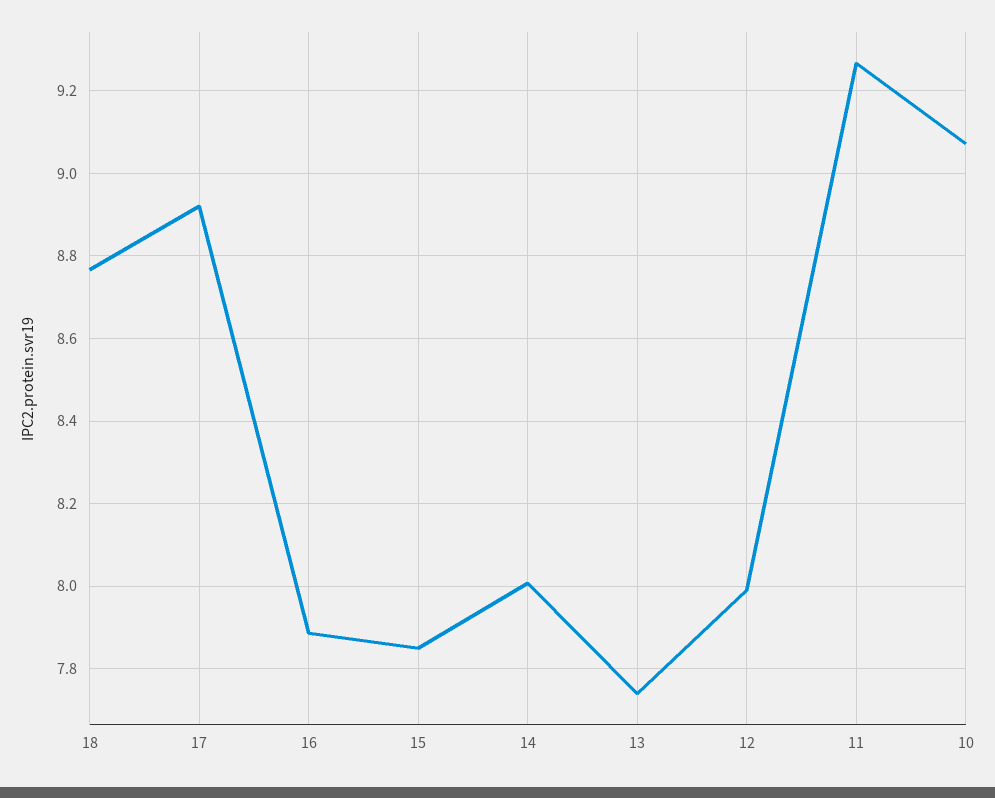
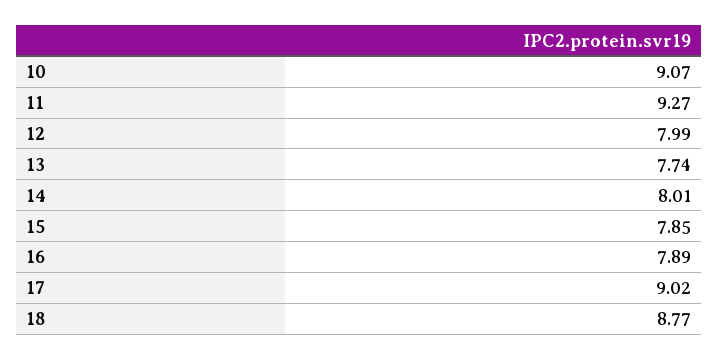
  {
    "18": 8.77,
-   "17": 8.92,
+   "17": 9.02,
    "16": 7.89,
    "15": 7.85,
    "14": 8.01,
    "13": 7.74,
    "12": 7.99,
    "11": 9.27,
    "10": 9.07
  }

